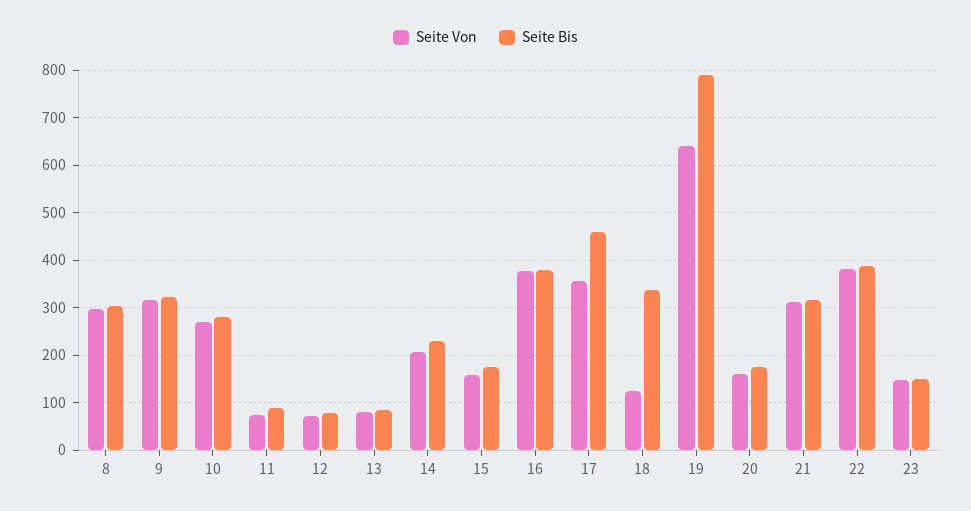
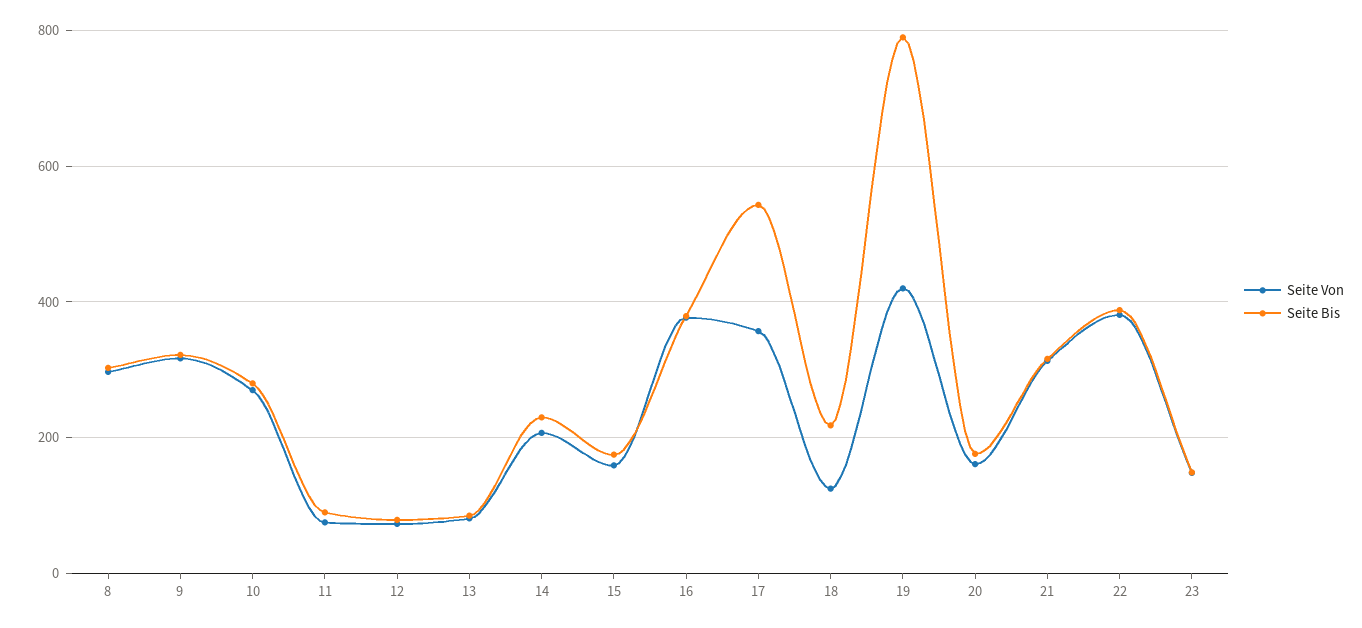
  {
    "Seite Von": {
      "8": 300,
      "9": 320,
      "10": 280,
      "11": 80,
      "12": 80,
      "13": 80,
      "14": 200,
      "15": 160,
      "16": 380,
      "17": 360,
      "18": 120,
-     "19": 640,
+     "19": 420,
      "20": 160,
      "21": 320,
      "22": 380,
      "23": 140
    },
    "Seite Bis": {
      "8": 300,
      "9": 320,
      "10": 280,
      "11": 100,
      "12": 80,
      "13": 80,
      "14": 240,
      "15": 180,
      "16": 380,
-     "17": 460,
+     "17": 540,
-     "18": 340,
+     "18": 220,
      "19": 800,
      "20": 180,
      "21": 320,
      "22": 380,
      "23": 140
    }
  }

